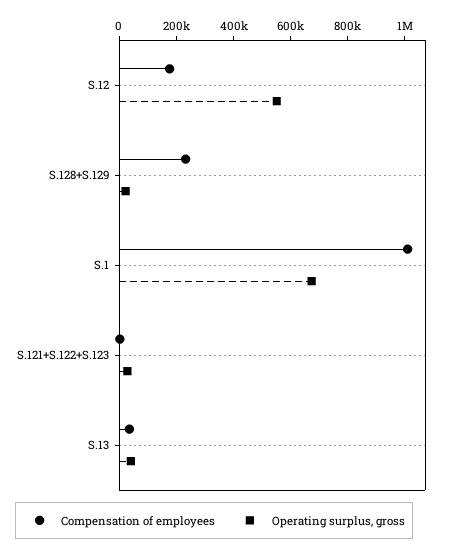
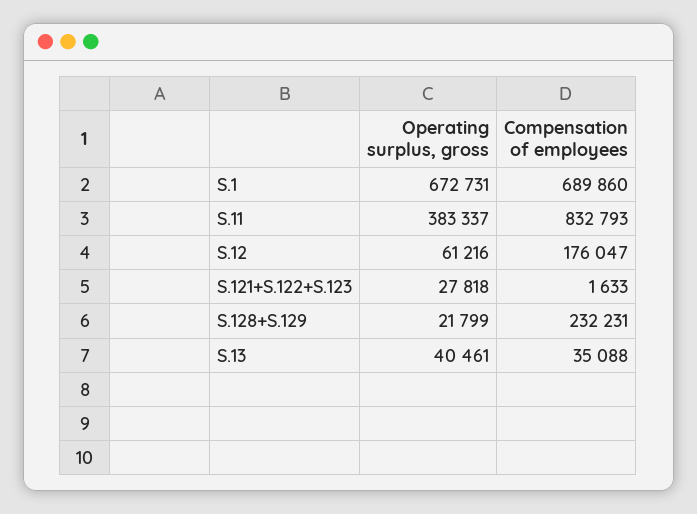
  {
    "Compensation of employees": {
      "S.12": 176047,
      "S.128+S.129": 232231,
-     "S.1": 1000000,
+     "S.1": 689860,
      "S.121+S.122+S.123": 1633,
-     "S.13": 35088
+     "S.13": 35088,
+     "S.11": 832793
    },
    "Operating surplus, gross": {
-     "S.12": 550000,
+     "S.12": 61216,
      "S.128+S.129": 21799,
      "S.1": 672731,
      "S.121+S.122+S.123": 27818,
-     "S.13": 40461
+     "S.13": 40461,
+     "S.11": 383337
    }
  }

